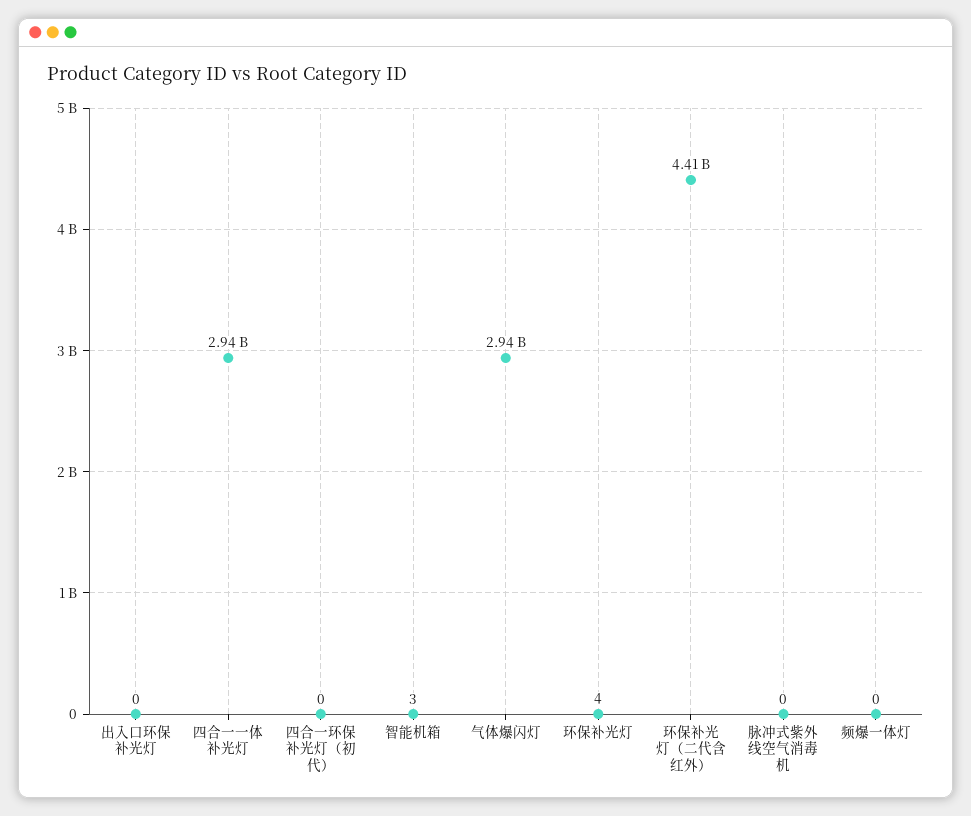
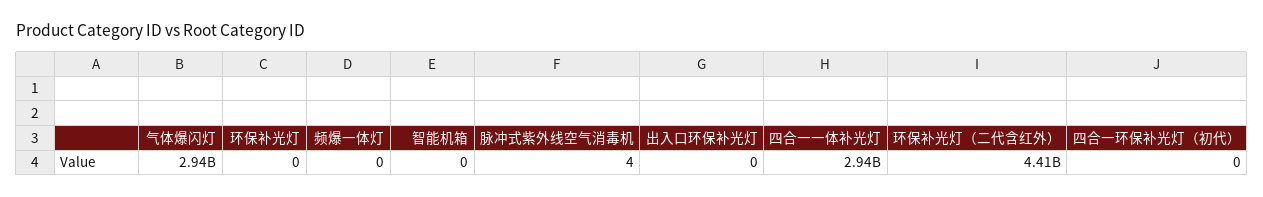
  {
    "出入口环保补光灯": 0,
    "四合一一体补光灯": 2940000000,
    "四合一环保补光灯（初代）": 0,
-   "智能机箱": 3,
+   "智能机箱": 0,
    "气体爆闪灯": 2940000000,
-   "环保补光灯": 4,
+   "环保补光灯": 0,
    "环保补光灯（二代含红外）": 4410000000,
-   "脉冲式紫外线空气消毒机": 0,
+   "脉冲式紫外线空气消毒机": 4,
    "频爆一体灯": 0
  }

